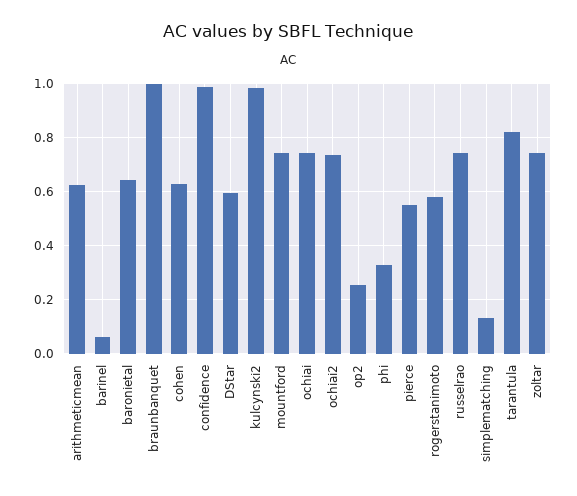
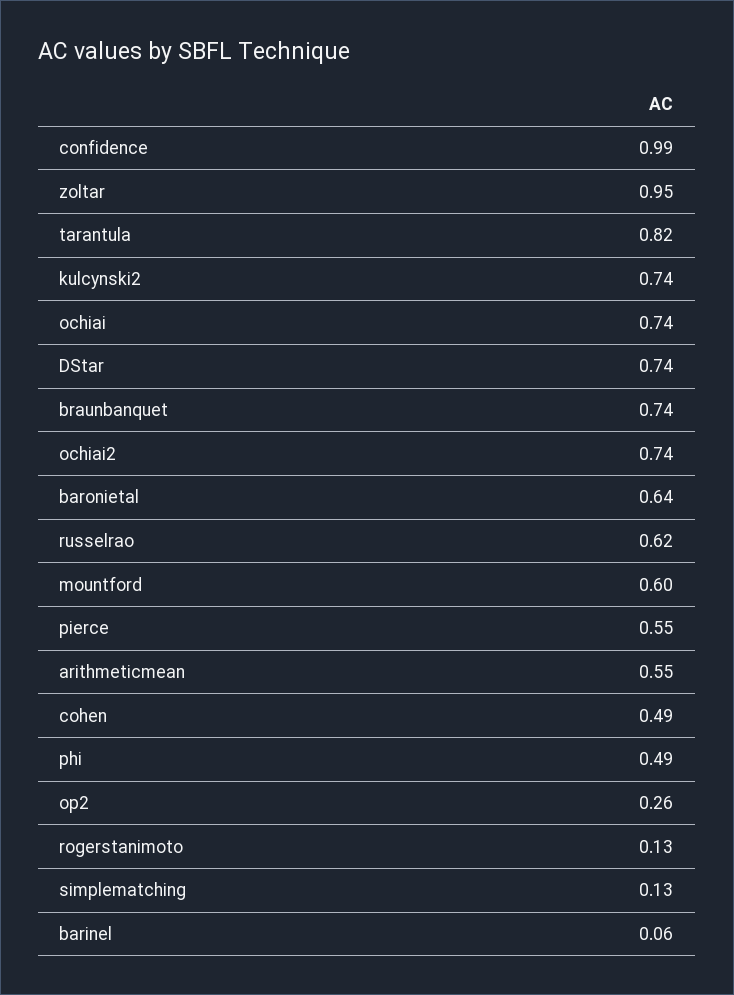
  {
-   "arithmeticmean": 0.625,
+   "arithmeticmean": 0.55,
    "barinel": 0.06,
    "baronietal": 0.64,
-   "braunbanquet": 1,
+   "braunbanquet": 0.74,
-   "cohen": 0.625,
+   "cohen": 0.49,
    "confidence": 0.99,
-   "DStar": 0.6,
+   "DStar": 0.74,
-   "kulcynski2": 0.975,
+   "kulcynski2": 0.74,
-   "mountford": 0.75,
+   "mountford": 0.6,
    "ochiai": 0.74,
    "ochiai2": 0.74,
    "op2": 0.26,
-   "phi": 0.325,
+   "phi": 0.49,
    "pierce": 0.55,
-   "rogerstanimoto": 0.575,
+   "rogerstanimoto": 0.13,
-   "russelrao": 0.75,
+   "russelrao": 0.62,
    "simplematching": 0.13,
    "tarantula": 0.82,
-   "zoltar": 0.75
+   "zoltar": 0.95
  }

